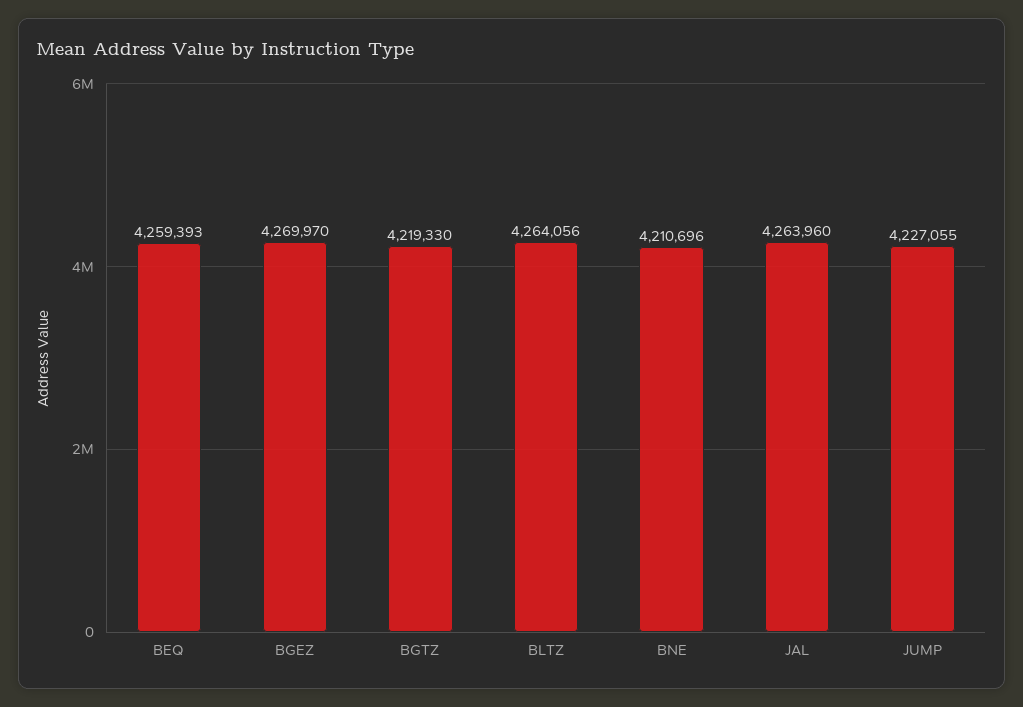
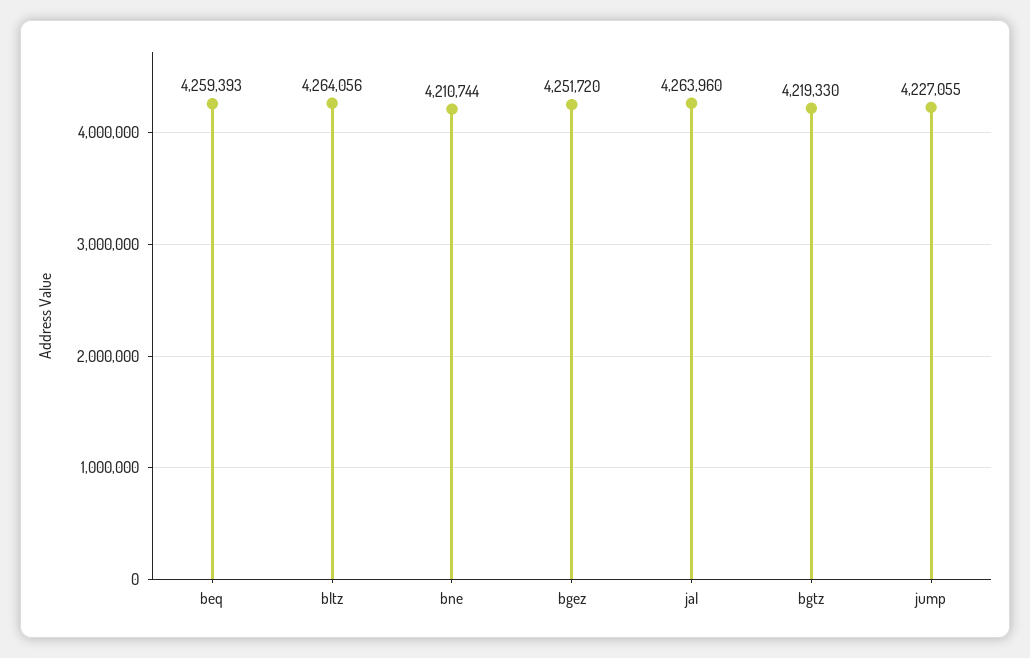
  {
    "BEQ": 4259393,
-   "BGEZ": 4269970,
+   "BGEZ": 4251720,
    "BGTZ": 4219330,
    "BLTZ": 4264056,
-   "BNE": 4210696,
+   "BNE": 4210744,
    "JAL": 4263960,
    "JUMP": 4227055
  }

